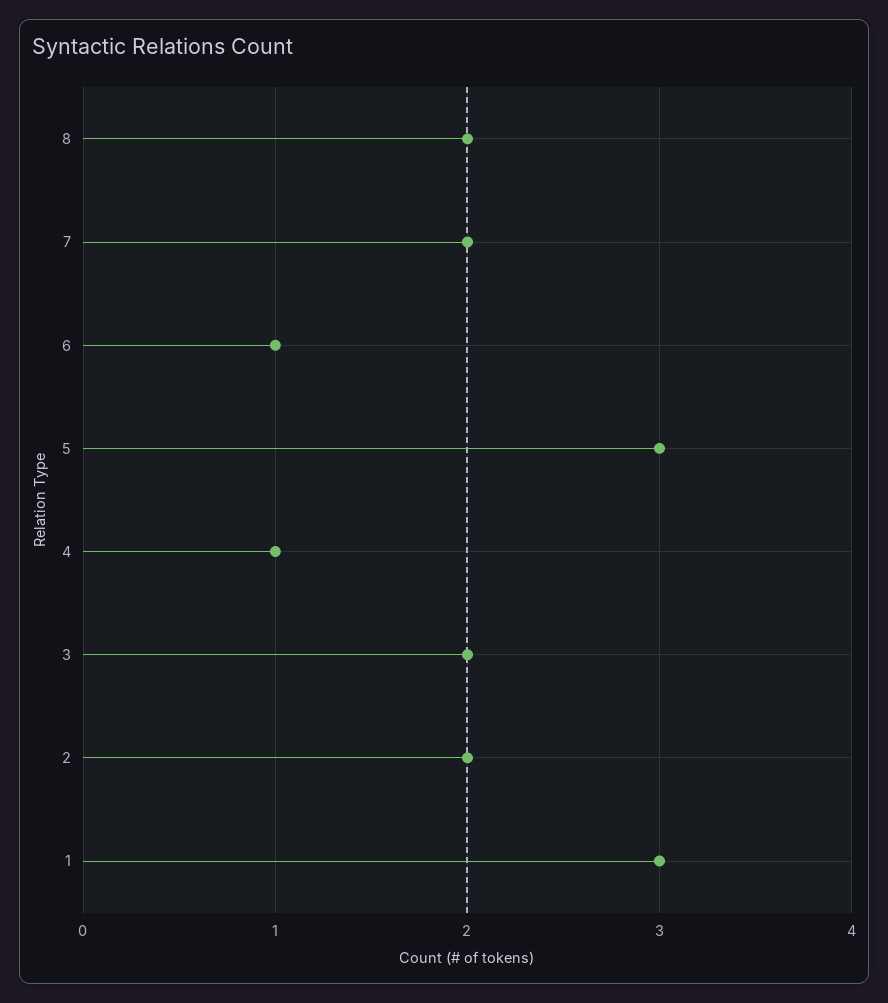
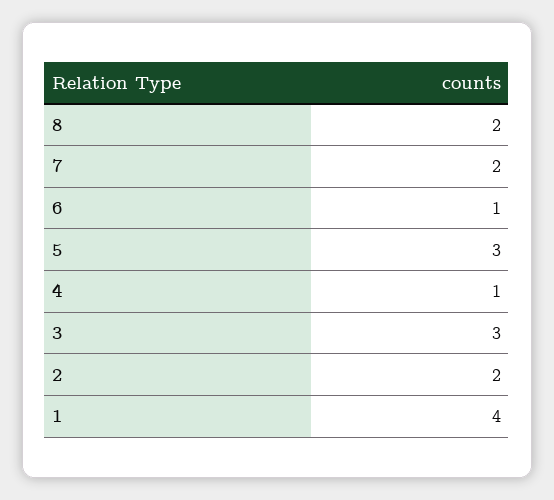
  {
    "8": 2,
    "7": 2,
    "6": 1,
    "5": 3,
    "4": 1,
-   "3": 2,
+   "3": 3,
    "2": 2,
-   "1": 3
+   "1": 4
  }

